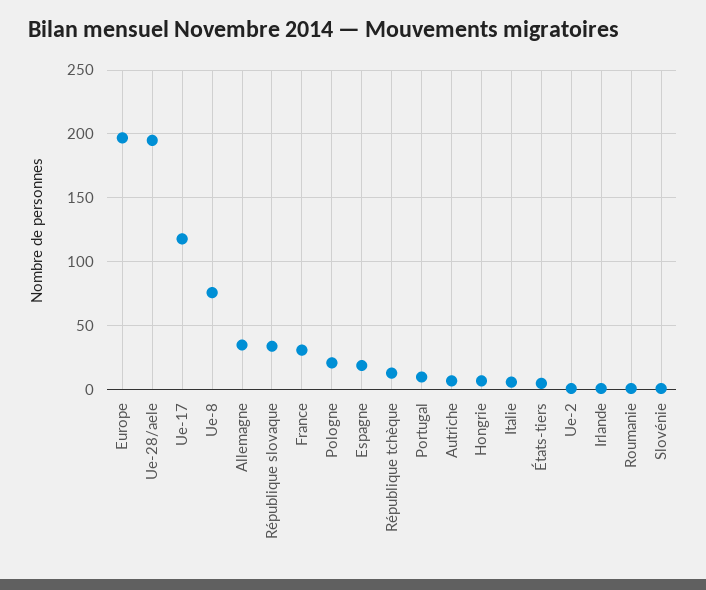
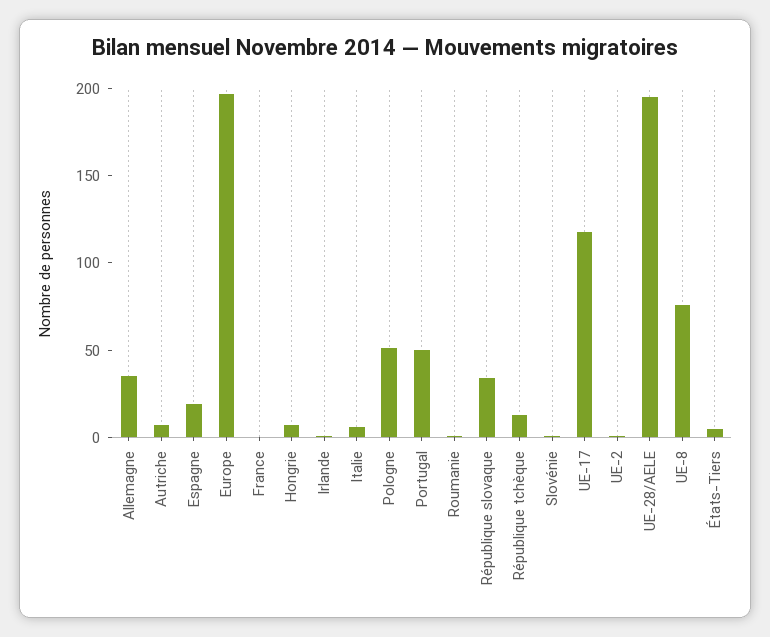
  {
    "Europe": 195,
    "Ue-28/aele": 195,
    "Ue-17": 120,
    "Ue-8": 75,
    "Allemagne": 35,
    "République slovaque": 35,
-   "France": 30,
+   "France": 0,
-   "Pologne": 20,
+   "Pologne": 50,
    "Espagne": 20,
    "République tchèque": 15,
-   "Portugal": 10,
+   "Portugal": 50,
    "Autriche": 5,
    "Hongrie": 5,
    "Italie": 5,
    "États-tiers": 5,
    "Ue-2": 0,
    "Irlande": 0,
    "Roumanie": 0,
    "Slovénie": 0
  }

